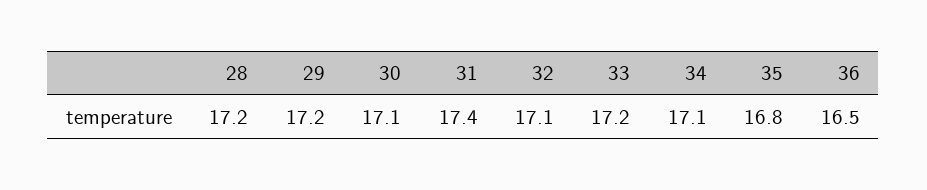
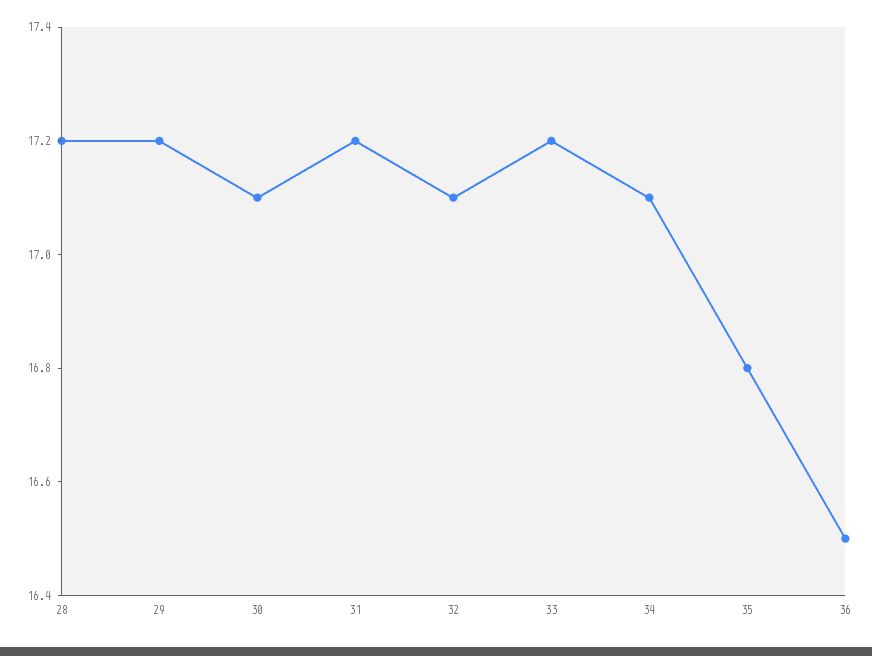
  {
    "28": 17.2,
    "29": 17.2,
    "30": 17.1,
-   "31": 17.4,
+   "31": 17.2,
    "32": 17.1,
    "33": 17.2,
    "34": 17.1,
    "35": 16.8,
    "36": 16.5
  }

